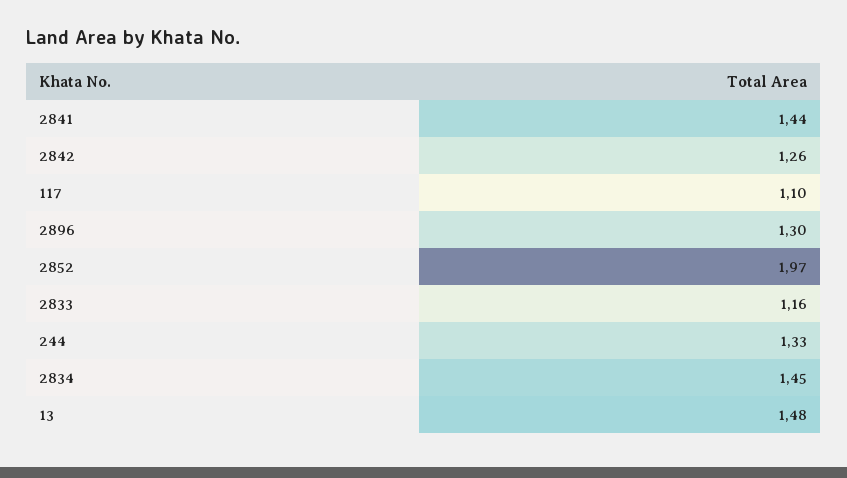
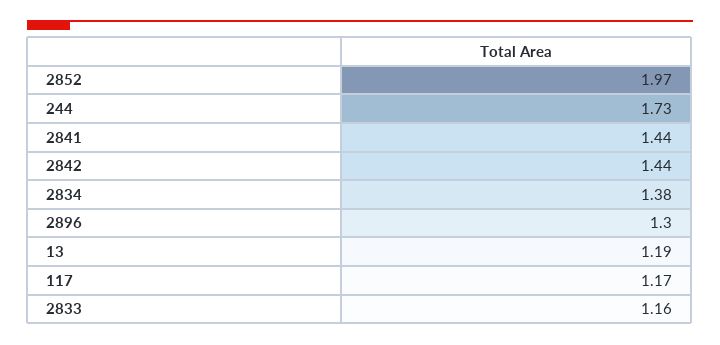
  {
    "2841": 1.44,
-   "2842": 1.26,
+   "2842": 1.44,
-   "117": 1.1,
+   "117": 1.17,
    "2896": 1.3,
    "2852": 1.97,
    "2833": 1.16,
-   "244": 1.33,
+   "244": 1.73,
-   "2834": 1.45,
+   "2834": 1.38,
-   "13": 1.48
+   "13": 1.19
  }

